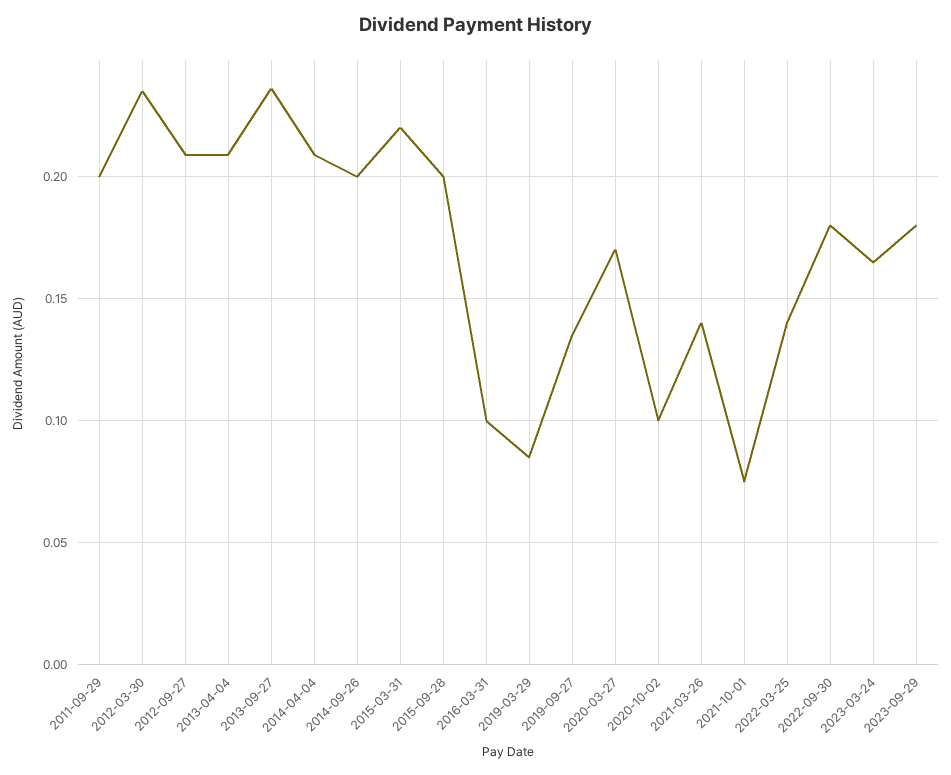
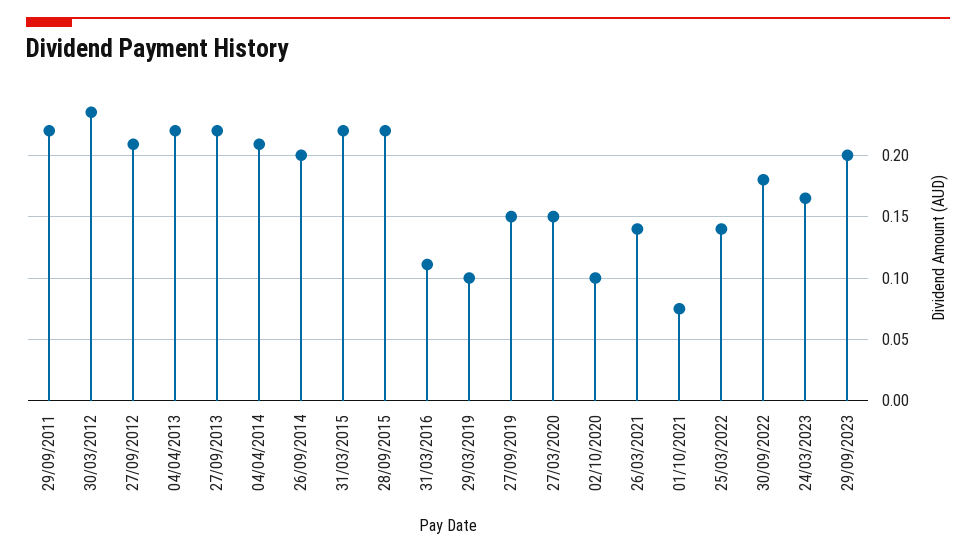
  {
-   "2011-09-29": 0.2,
+   "2011-09-29": 0.22,
    "2012-03-30": 0.235,
    "2012-09-27": 0.21,
-   "2013-04-04": 0.21,
+   "2013-04-04": 0.22,
-   "2013-09-27": 0.235,
+   "2013-09-27": 0.22,
    "2014-04-04": 0.21,
    "2014-09-26": 0.2,
    "2015-03-31": 0.22,
-   "2015-09-28": 0.2,
+   "2015-09-28": 0.22,
-   "2016-03-31": 0.1,
+   "2016-03-31": 0.11,
-   "2019-03-29": 0.085,
+   "2019-03-29": 0.1,
-   "2019-09-27": 0.135,
+   "2019-09-27": 0.15,
-   "2020-03-27": 0.17,
+   "2020-03-27": 0.15,
    "2020-10-02": 0.1,
    "2021-03-26": 0.14,
    "2021-10-01": 0.075,
    "2022-03-25": 0.14,
    "2022-09-30": 0.18,
    "2023-03-24": 0.165,
-   "2023-09-29": 0.18
+   "2023-09-29": 0.2
  }

